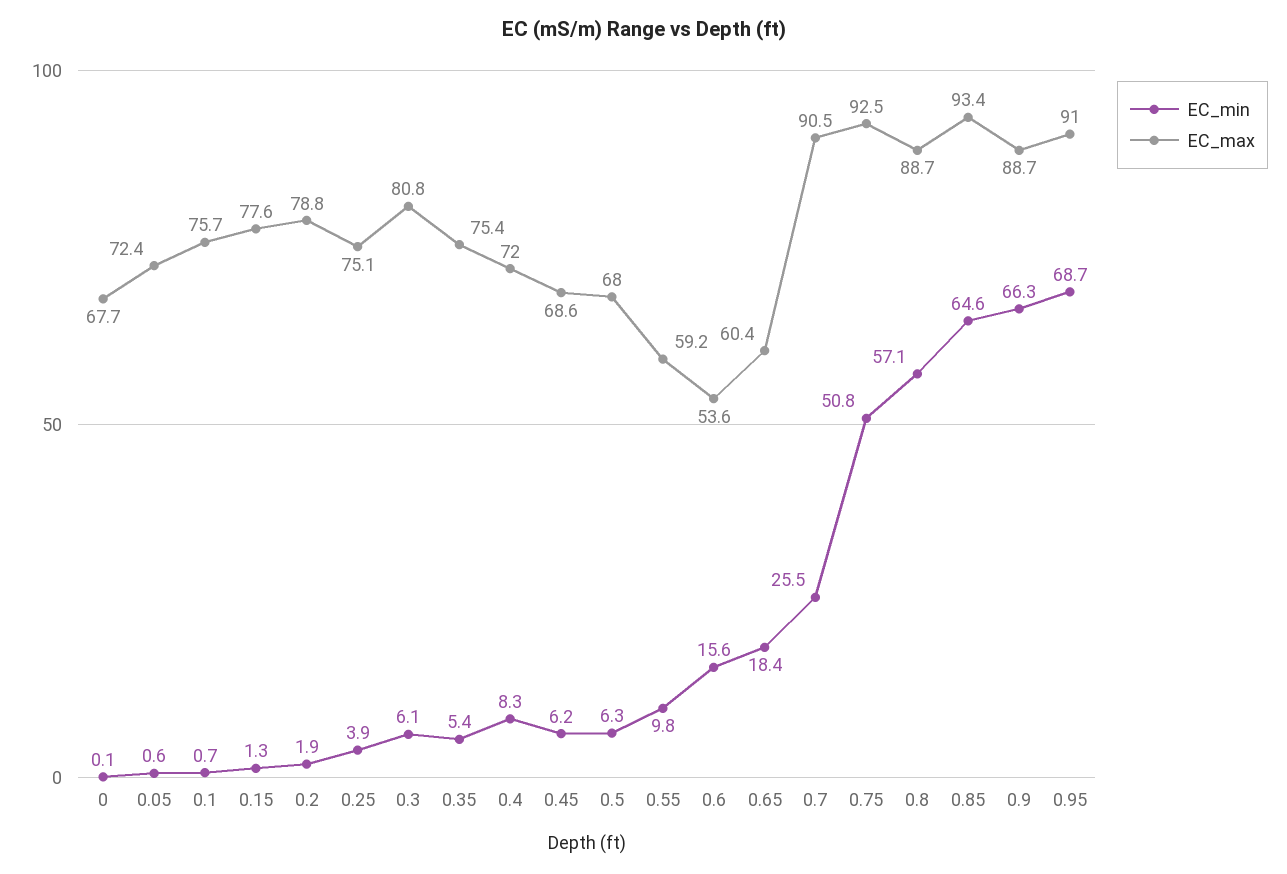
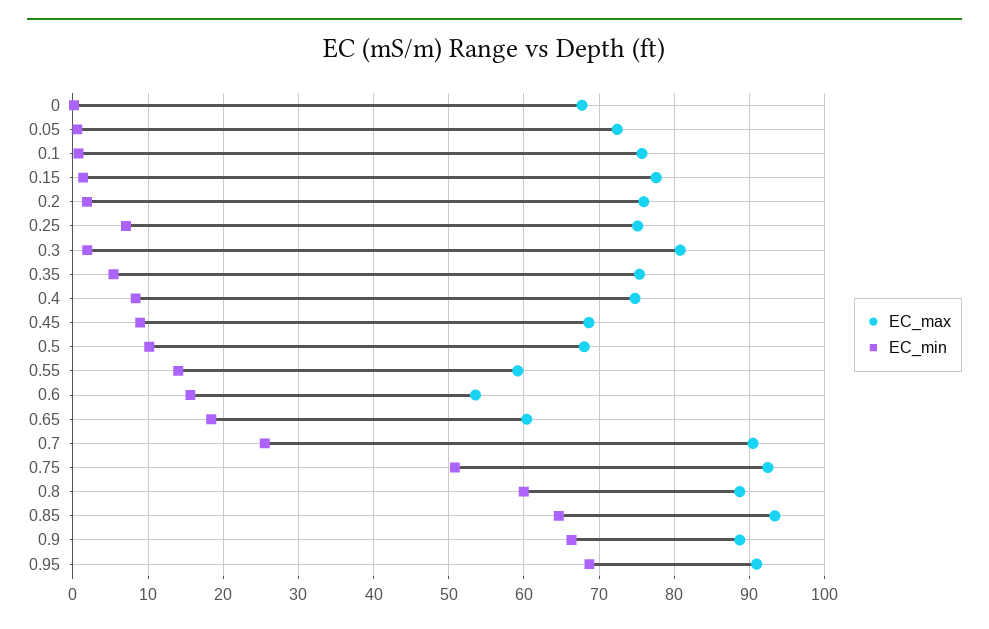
  {
    "EC_min": {
      "0": 0.1,
      "0.05": 0.6,
      "0.1": 0.7,
      "0.15": 1.3,
      "0.2": 1.9,
-     "0.25": 3.9,
+     "0.25": 7,
-     "0.3": 6.1,
+     "0.3": 2,
      "0.35": 5.4,
      "0.4": 8.3,
-     "0.45": 6.2,
+     "0.45": 9,
-     "0.5": 6.3,
+     "0.5": 10,
-     "0.55": 9.8,
+     "0.55": 14,
      "0.6": 15.6,
      "0.65": 18.4,
      "0.7": 25.5,
      "0.75": 50.8,
-     "0.8": 57.1,
+     "0.8": 60,
      "0.85": 64.6,
      "0.9": 66.3,
      "0.95": 68.7
    },
    "EC_max": {
      "0": 67.7,
      "0.05": 72.4,
      "0.1": 75.7,
      "0.15": 77.6,
-     "0.2": 78.8,
+     "0.2": 76,
      "0.25": 75.1,
      "0.3": 80.8,
      "0.35": 75.4,
-     "0.4": 72,
+     "0.4": 75,
      "0.45": 68.6,
      "0.5": 68,
      "0.55": 59.2,
      "0.6": 53.6,
      "0.65": 60.4,
      "0.7": 90.5,
      "0.75": 92.5,
      "0.8": 88.7,
      "0.85": 93.4,
      "0.9": 88.7,
      "0.95": 91
    }
  }

